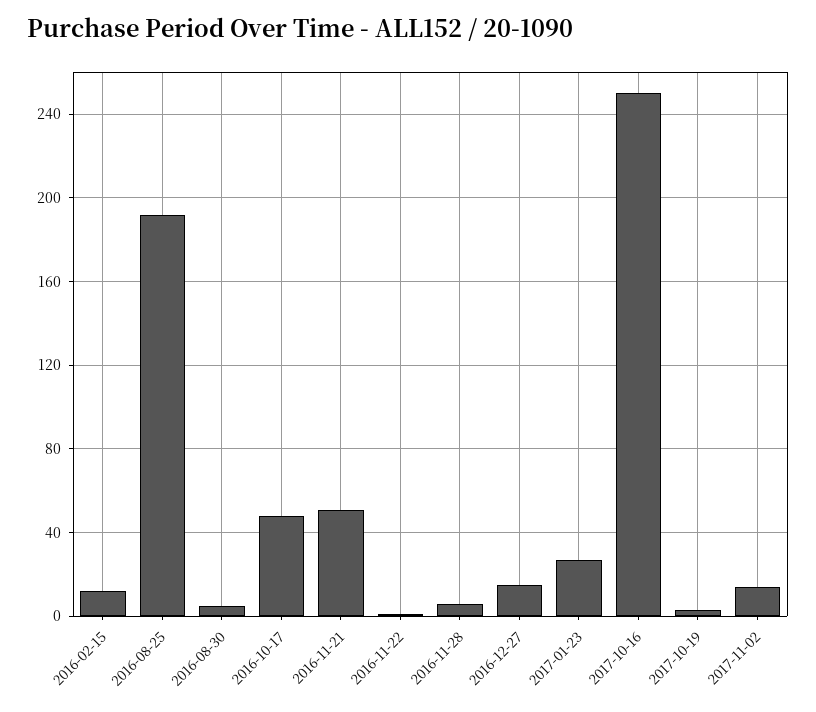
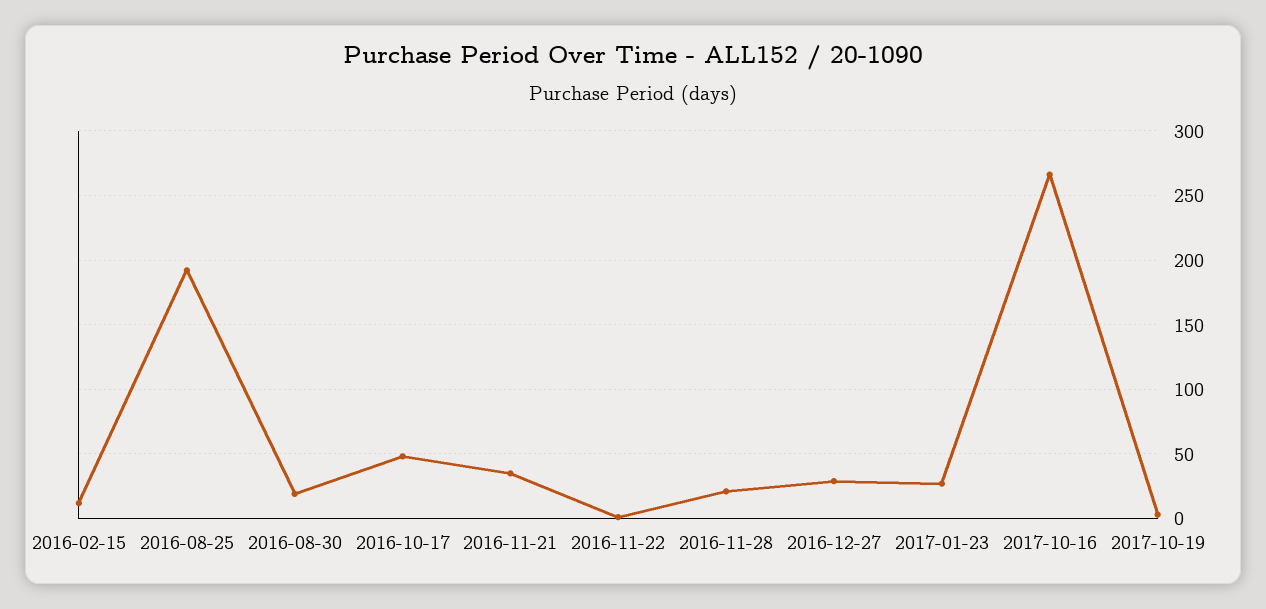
  {
    "2016-02-15": 10,
    "2016-08-25": 190,
-   "2016-08-30": 5,
+   "2016-08-30": 20,
    "2016-10-17": 50,
-   "2016-11-21": 50,
+   "2016-11-21": 35,
    "2016-11-22": 0,
-   "2016-11-28": 5,
+   "2016-11-28": 20,
-   "2016-12-27": 15,
+   "2016-12-27": 30,
    "2017-01-23": 25,
-   "2017-10-16": 250,
+   "2017-10-16": 265,
-   "2017-10-19": 5,
+   "2017-10-19": 5
-   "2017-11-02": 15
  }

